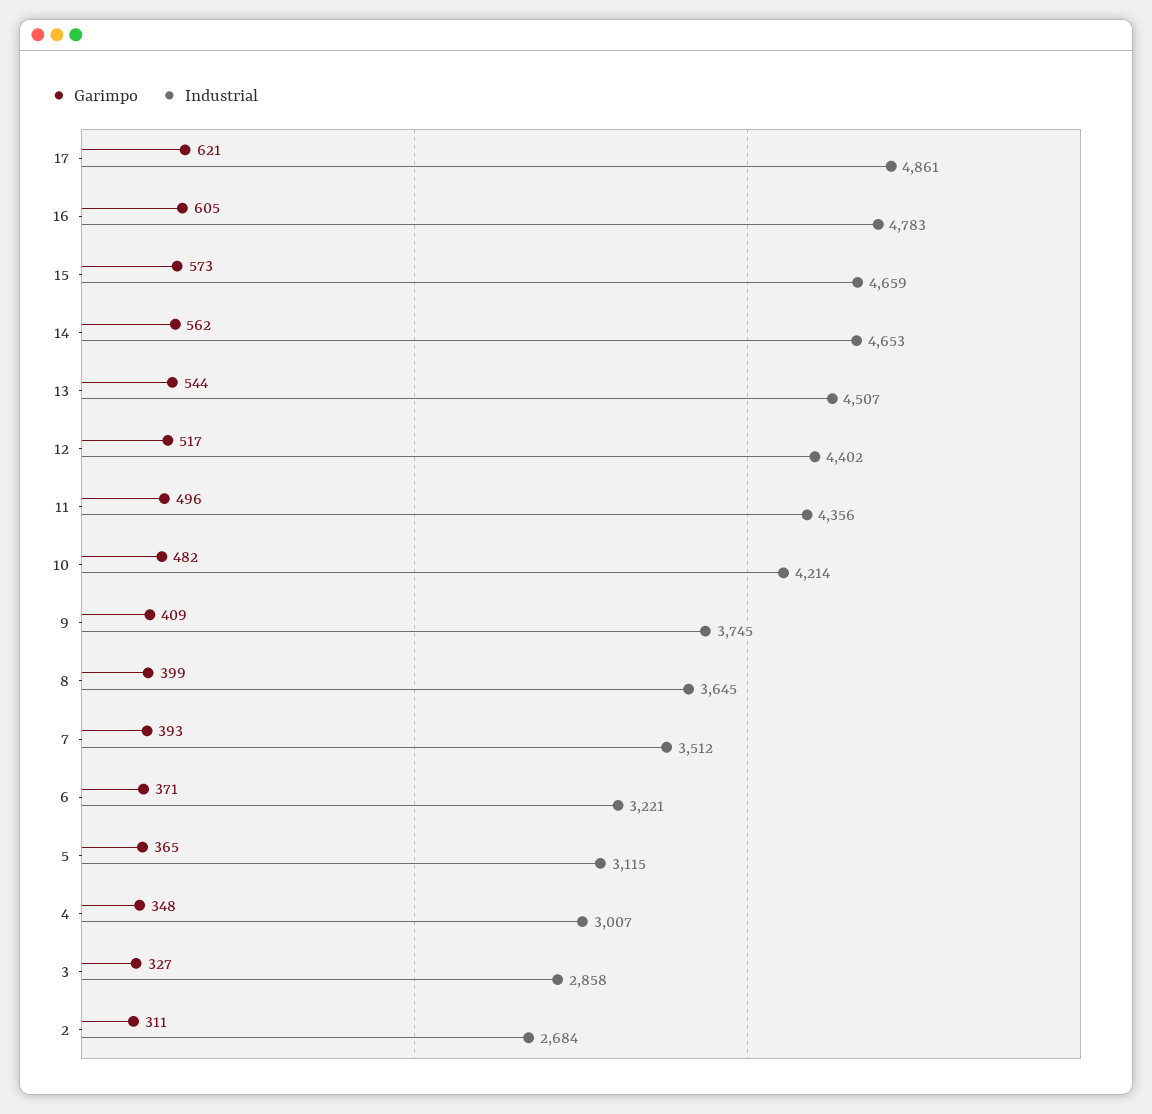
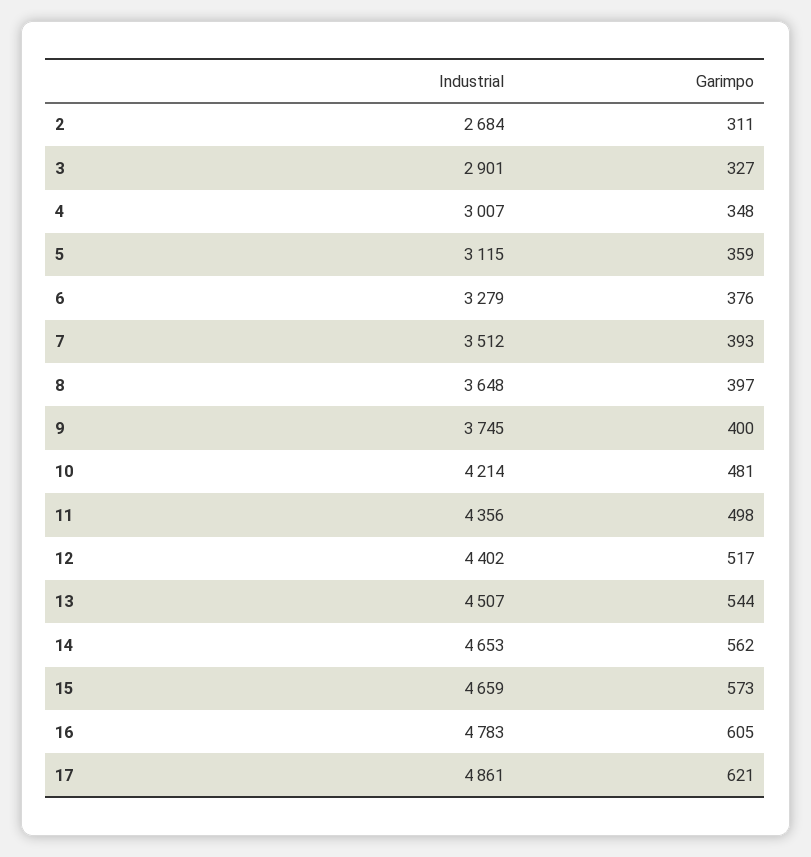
  {
    "Garimpo": {
      "17": 621,
      "16": 605,
      "15": 573,
      "14": 562,
      "13": 544,
      "12": 517,
-     "11": 496,
+     "11": 498,
-     "10": 482,
+     "10": 481,
-     "9": 409,
+     "9": 400,
-     "8": 399,
+     "8": 397,
      "7": 393,
-     "6": 371,
+     "6": 376,
-     "5": 365,
+     "5": 359,
      "4": 348,
      "3": 327,
      "2": 311
    },
    "Industrial": {
      "17": 4861,
      "16": 4783,
      "15": 4659,
      "14": 4653,
      "13": 4507,
      "12": 4402,
      "11": 4356,
      "10": 4214,
      "9": 3745,
-     "8": 3645,
+     "8": 3648,
      "7": 3512,
-     "6": 3221,
+     "6": 3279,
      "5": 3115,
      "4": 3007,
-     "3": 2858,
+     "3": 2901,
      "2": 2684
    }
  }

